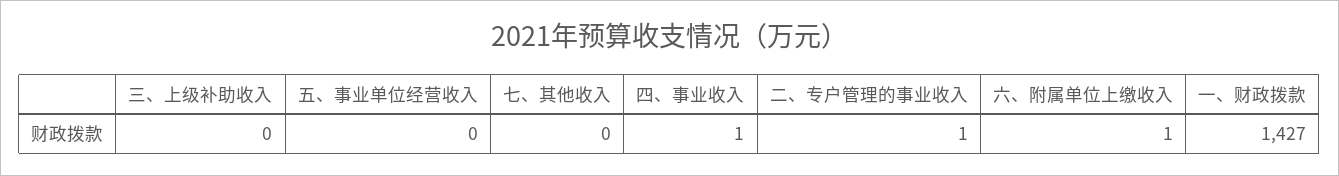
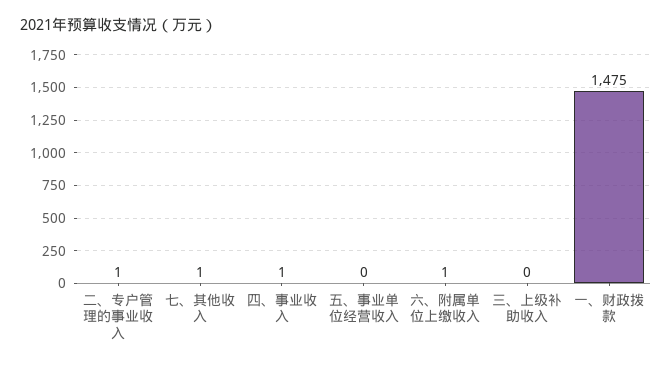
  {
    "三、上级补助收入": 0,
    "五、事业单位经营收入": 0,
-   "七、其他收入": 0,
+   "七、其他收入": 1,
    "四、事业收入": 1,
    "二、专户管理的事业收入": 1,
    "六、附属单位上缴收入": 1,
-   "一、财政拨款": 1427
+   "一、财政拨款": 1475
  }

